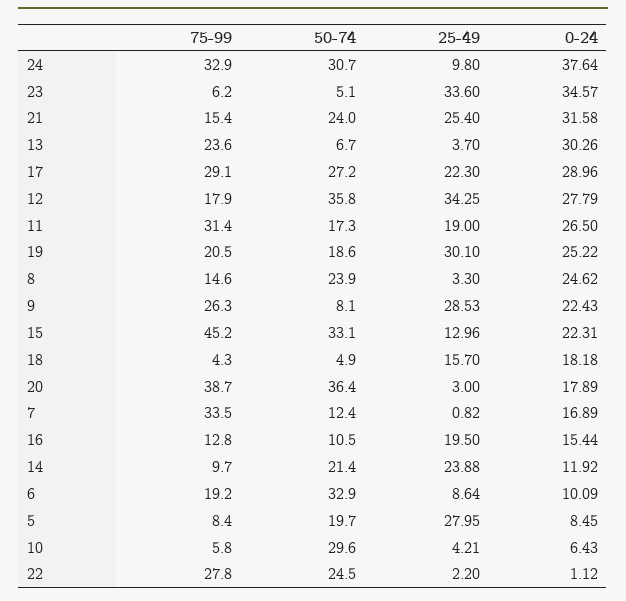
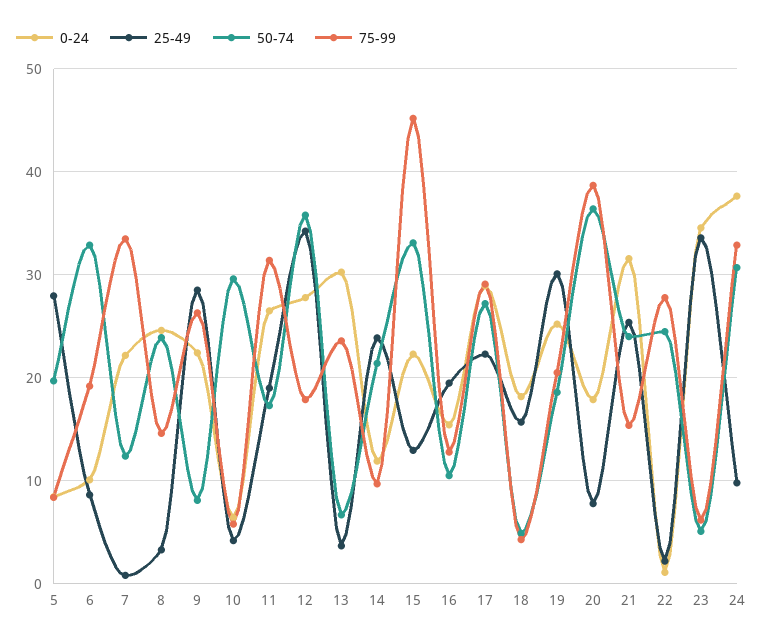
  {
    "75-99": {
      "24": 32.9,
      "23": 6.2,
      "21": 15.4,
      "13": 23.6,
      "17": 29.1,
      "12": 17.9,
      "11": 31.4,
      "19": 20.5,
      "8": 14.6,
      "9": 26.3,
      "15": 45.2,
      "18": 4.3,
      "20": 38.7,
      "7": 33.5,
      "16": 12.8,
      "14": 9.7,
      "6": 19.2,
      "5": 8.4,
      "10": 5.8,
      "22": 27.8
    },
    "50-74": {
      "24": 30.7,
      "23": 5.1,
      "21": 24,
      "13": 6.7,
      "17": 27.2,
      "12": 35.8,
      "11": 17.3,
      "19": 18.6,
      "8": 23.9,
      "9": 8.1,
      "15": 33.1,
      "18": 4.9,
      "20": 36.4,
      "7": 12.4,
      "16": 10.5,
      "14": 21.4,
      "6": 32.9,
      "5": 19.7,
      "10": 29.6,
      "22": 24.5
    },
    "25-49": {
      "24": 9.8,
      "23": 33.6,
      "21": 25.4,
      "13": 3.7,
      "17": 22.3,
      "12": 34.25,
      "11": 19,
      "19": 30.1,
      "8": 3.3,
      "9": 28.53,
      "15": 12.96,
      "18": 15.7,
-     "20": 3,
+     "20": 8,
      "7": 0.82,
      "16": 19.5,
      "14": 23.88,
      "6": 8.64,
      "5": 27.95,
      "10": 4.21,
      "22": 2.2
    },
    "0-24": {
      "24": 37.64,
      "23": 34.57,
      "21": 31.58,
      "13": 30.26,
      "17": 28.96,
      "12": 27.79,
      "11": 26.5,
      "19": 25.22,
      "8": 24.62,
      "9": 22.43,
      "15": 22.31,
      "18": 18.18,
      "20": 17.89,
-     "7": 16.89,
+     "7": 22,
      "16": 15.44,
      "14": 11.92,
      "6": 10.09,
      "5": 8.45,
      "10": 6.43,
      "22": 1.12
    }
  }

